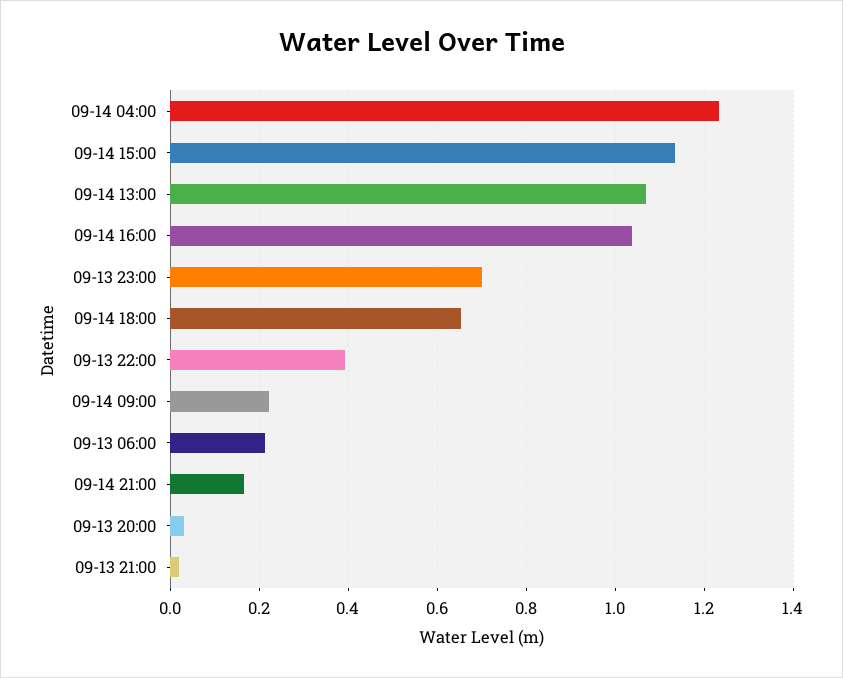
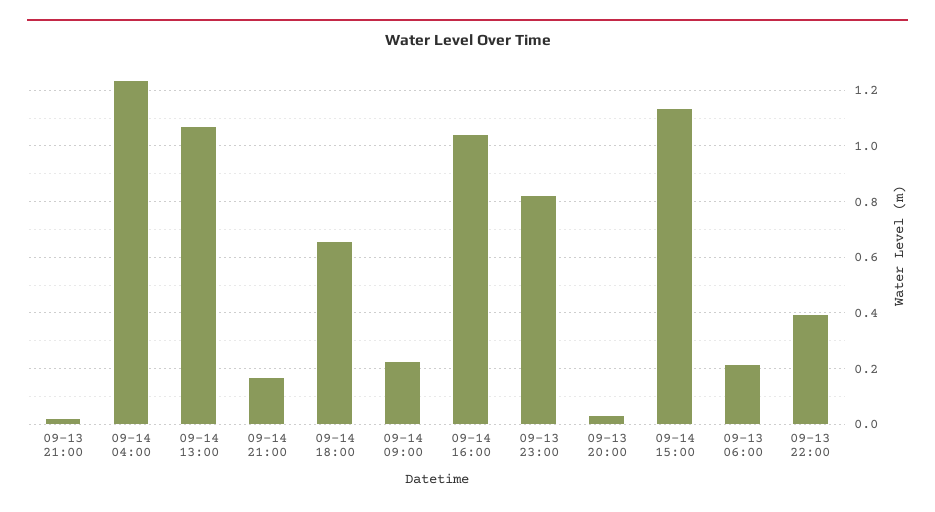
  {
    "09-14 04:00": 1.24,
    "09-14 15:00": 1.14,
    "09-14 13:00": 1.06,
    "09-14 16:00": 1.04,
-   "09-13 23:00": 0.7,
+   "09-13 23:00": 0.825,
    "09-14 18:00": 0.66,
    "09-13 22:00": 0.4,
    "09-14 09:00": 0.22,
    "09-13 06:00": 0.22,
    "09-14 21:00": 0.16,
    "09-13 20:00": 0.04,
    "09-13 21:00": 0.02
  }

